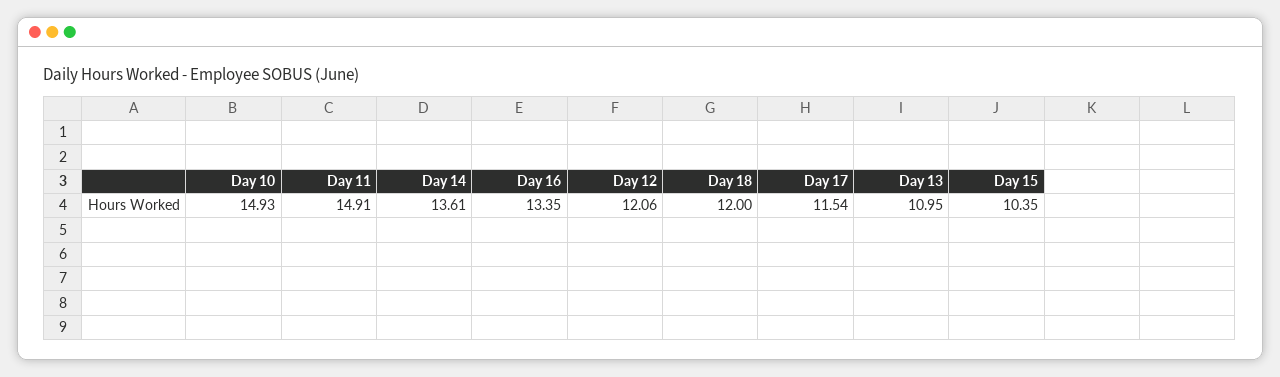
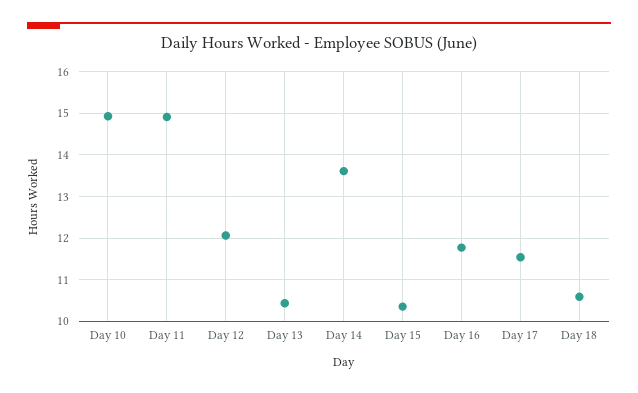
  {
    "Day 10": 14.93,
    "Day 11": 14.91,
    "Day 14": 13.61,
-   "Day 16": 13.35,
+   "Day 16": 11.8,
    "Day 12": 12.06,
-   "Day 18": 12,
+   "Day 18": 10.6,
    "Day 17": 11.54,
-   "Day 13": 10.95,
+   "Day 13": 10.4,
    "Day 15": 10.35
  }

